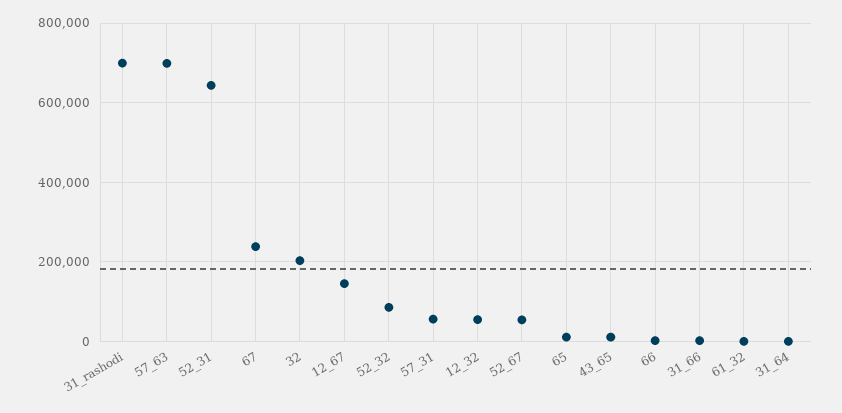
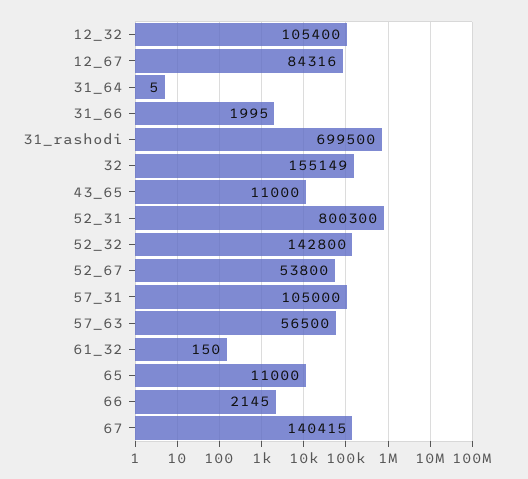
  {
    "31_rashodi": 699500,
-   "57_63": 700000,
+   "57_63": 56500,
-   "52_31": 640000,
+   "52_31": 800300,
-   "67": 240000,
+   "67": 140415,
-   "32": 200000,
+   "32": 155149,
-   "12_67": 140000,
+   "12_67": 84316,
-   "52_32": 80000,
+   "52_32": 142800,
-   "57_31": 60000,
+   "57_31": 105000,
-   "12_32": 60000,
+   "12_32": 105400,
    "52_67": 53800,
    "65": 11000,
    "43_65": 11000,
    "66": 2145,
    "31_66": 1995,
    "61_32": 150,
    "31_64": 5
  }

